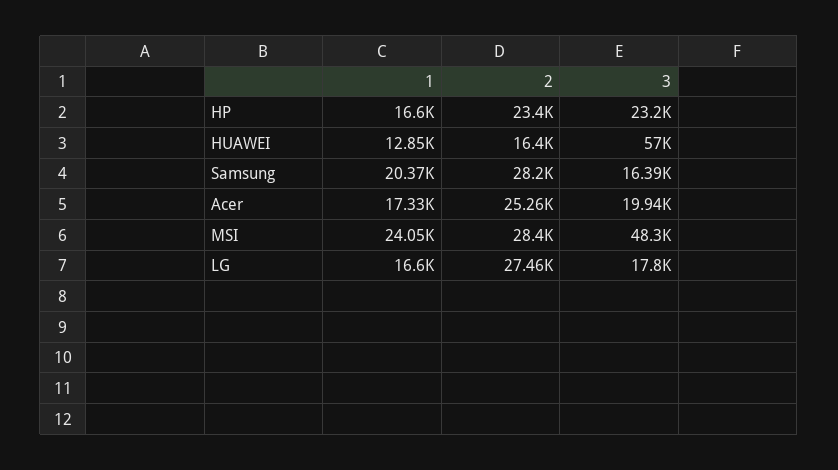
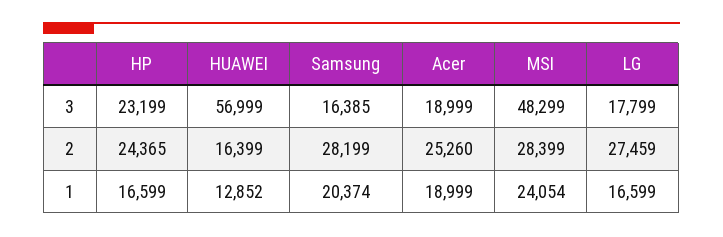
  {
    "1": {
      "HP": 16599,
      "HUAWEI": 12852,
      "Samsung": 20374,
-     "Acer": 17330,
+     "Acer": 18999,
      "MSI": 24054,
      "LG": 16599
    },
    "2": {
-     "HP": 23400,
+     "HP": 24365,
      "HUAWEI": 16399,
      "Samsung": 28199,
      "Acer": 25260,
      "MSI": 28399,
      "LG": 27459
    },
    "3": {
      "HP": 23199,
      "HUAWEI": 56999,
      "Samsung": 16385,
-     "Acer": 19940,
+     "Acer": 18999,
      "MSI": 48299,
      "LG": 17799
    }
  }

